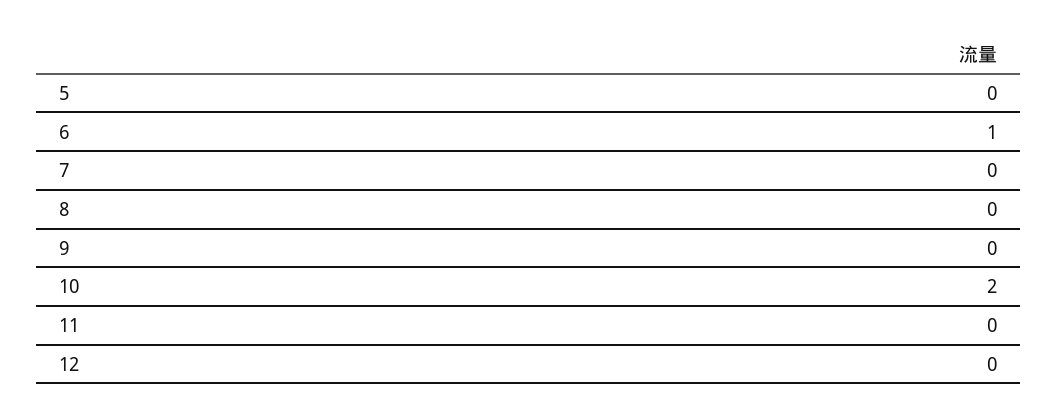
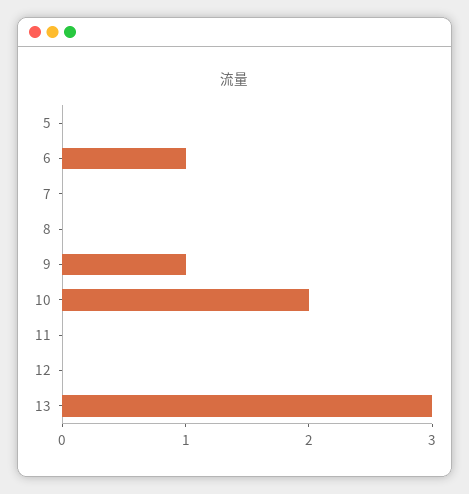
  {
    "5": 0,
    "6": 1,
    "7": 0,
    "8": 0,
-   "9": 0,
+   "9": 1,
    "10": 2,
    "11": 0,
-   "12": 0
+   "12": 0,
+   "13": 3
  }

